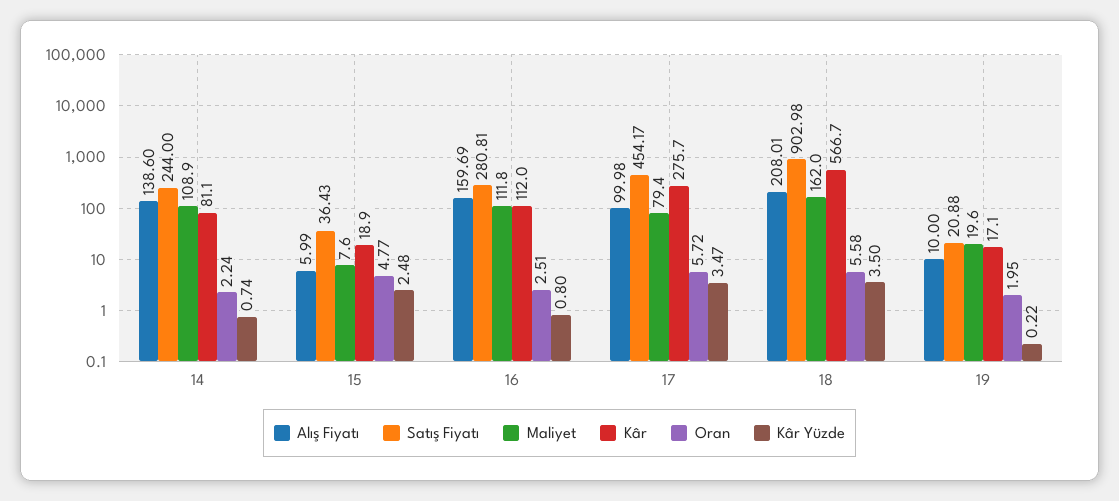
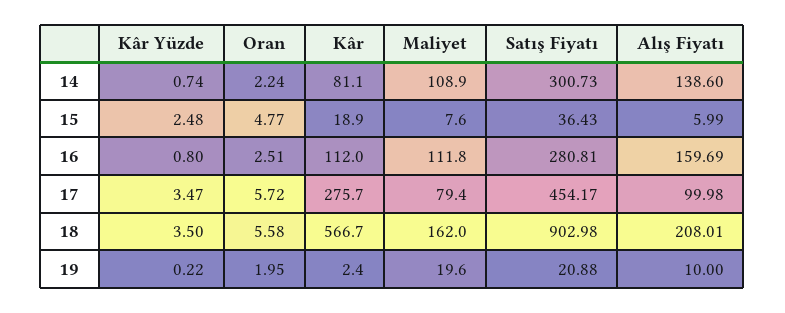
  {
    "Alış Fiyatı": {
      "14": 138.6,
      "15": 5.99,
      "16": 159.69,
      "17": 99.98,
      "18": 208.01,
      "19": 10
    },
    "Satış Fiyatı": {
-     "14": 244,
+     "14": 300.73,
      "15": 36.43,
      "16": 280.81,
      "17": 454.17,
      "18": 902.98,
      "19": 20.88
    },
    "Maliyet": {
      "14": 108.9,
      "15": 7.6,
      "16": 111.8,
      "17": 79.4,
      "18": 162,
      "19": 19.6
    },
    "Kâr": {
      "14": 81.1,
      "15": 18.9,
      "16": 112,
      "17": 275.7,
      "18": 566.7,
-     "19": 17.1
+     "19": 2.4
    },
    "Oran": {
      "14": 2.24,
      "15": 4.77,
      "16": 2.51,
      "17": 5.72,
      "18": 5.58,
      "19": 1.95
    },
    "Kâr Yüzde": {
      "14": 0.74,
      "15": 2.48,
      "16": 0.8,
      "17": 3.47,
      "18": 3.5,
      "19": 0.22
    }
  }

